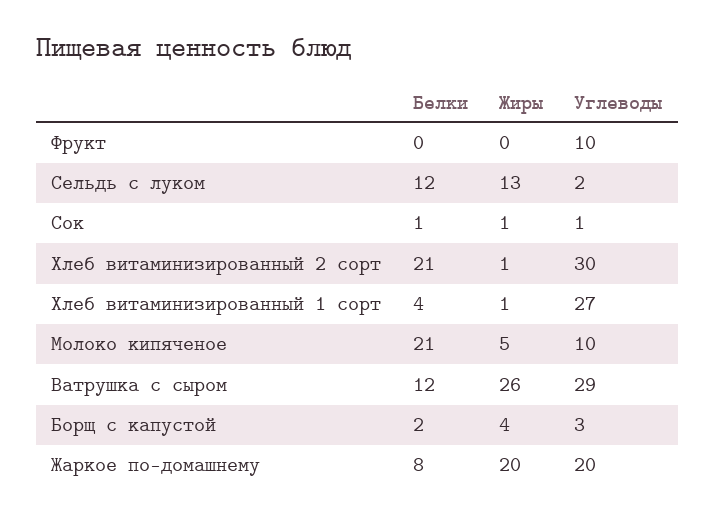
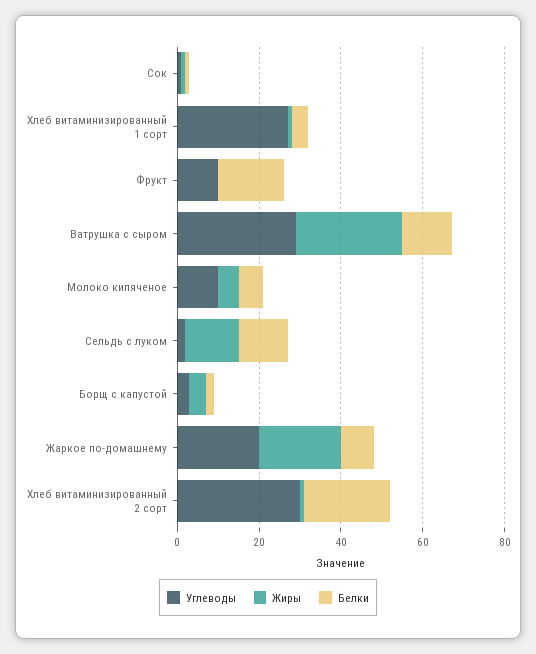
  {
    "Белки": {
-     "Фрукт": 0,
+     "Фрукт": 15,
      "Сельдь с луком": 12,
      "Сок": 1,
      "Хлеб витаминизированный 2 сорт": 21,
      "Хлеб витаминизированный 1 сорт": 4,
-     "Молоко кипяченое": 21,
+     "Молоко кипяченое": 5,
      "Ватрушка с сыром": 12,
      "Борщ с капустой": 2,
      "Жаркое по-домашнему": 8
    },
    "Жиры": {
      "Фрукт": 0,
      "Сельдь с луком": 13,
      "Сок": 1,
      "Хлеб витаминизированный 2 сорт": 1,
      "Хлеб витаминизированный 1 сорт": 1,
      "Молоко кипяченое": 5,
      "Ватрушка с сыром": 26,
      "Борщ с капустой": 4,
      "Жаркое по-домашнему": 20
    },
    "Углеводы": {
      "Фрукт": 10,
      "Сельдь с луком": 2,
      "Сок": 1,
      "Хлеб витаминизированный 2 сорт": 30,
      "Хлеб витаминизированный 1 сорт": 27,
      "Молоко кипяченое": 10,
      "Ватрушка с сыром": 29,
      "Борщ с капустой": 3,
      "Жаркое по-домашнему": 20
    }
  }

